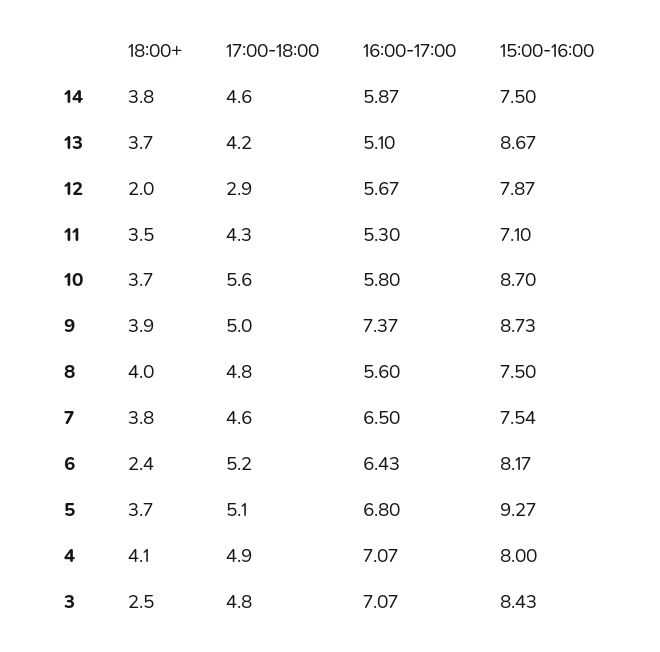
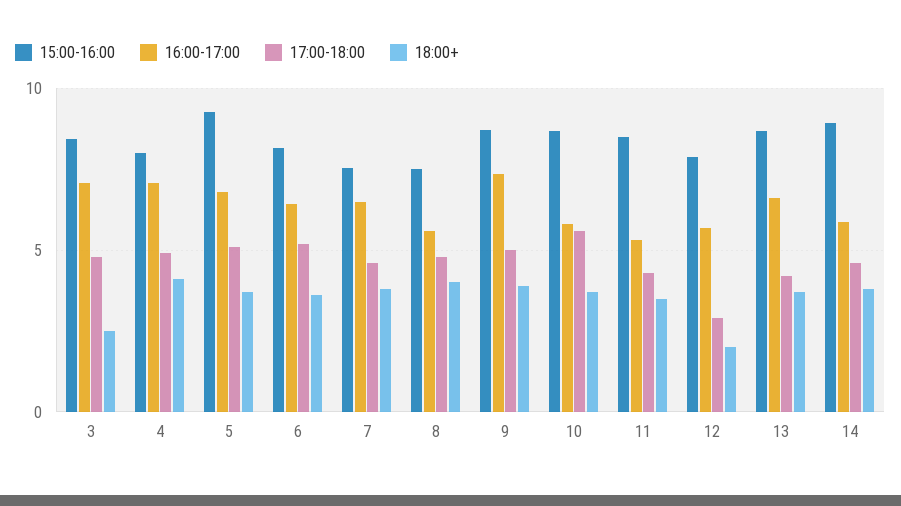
  {
    "18:00+": {
      "14": 3.8,
      "13": 3.7,
      "12": 2,
      "11": 3.5,
      "10": 3.7,
      "9": 3.9,
      "8": 4,
      "7": 3.8,
-     "6": 2.4,
+     "6": 3.5,
      "5": 3.7,
      "4": 4.1,
      "3": 2.5
    },
    "17:00-18:00": {
      "14": 4.6,
      "13": 4.2,
      "12": 2.9,
      "11": 4.3,
      "10": 5.6,
      "9": 5,
      "8": 4.8,
      "7": 4.6,
      "6": 5.2,
      "5": 5.1,
      "4": 4.9,
      "3": 4.8
    },
    "16:00-17:00": {
      "14": 5.87,
-     "13": 5.1,
+     "13": 6.5,
      "12": 5.67,
      "11": 5.3,
      "10": 5.8,
      "9": 7.37,
      "8": 5.6,
      "7": 6.5,
      "6": 6.43,
      "5": 6.8,
      "4": 7.07,
      "3": 7.07
    },
    "15:00-16:00": {
-     "14": 7.5,
+     "14": 9,
      "13": 8.67,
      "12": 7.87,
-     "11": 7.1,
+     "11": 8.5,
      "10": 8.7,
      "9": 8.73,
      "8": 7.5,
      "7": 7.54,
      "6": 8.17,
      "5": 9.27,
      "4": 8,
      "3": 8.43
    }
  }

